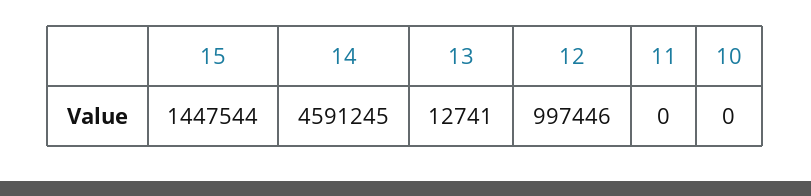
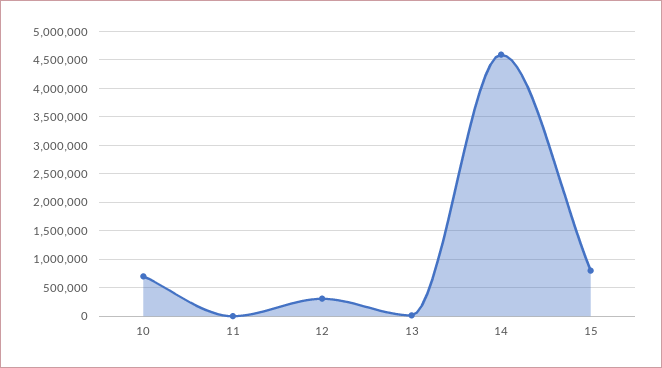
  {
-   "15": 1447544,
+   "15": 750000,
    "14": 4591245,
    "13": 12741,
-   "12": 997446,
+   "12": 250000,
    "11": 0,
-   "10": 0
+   "10": 750000
  }

